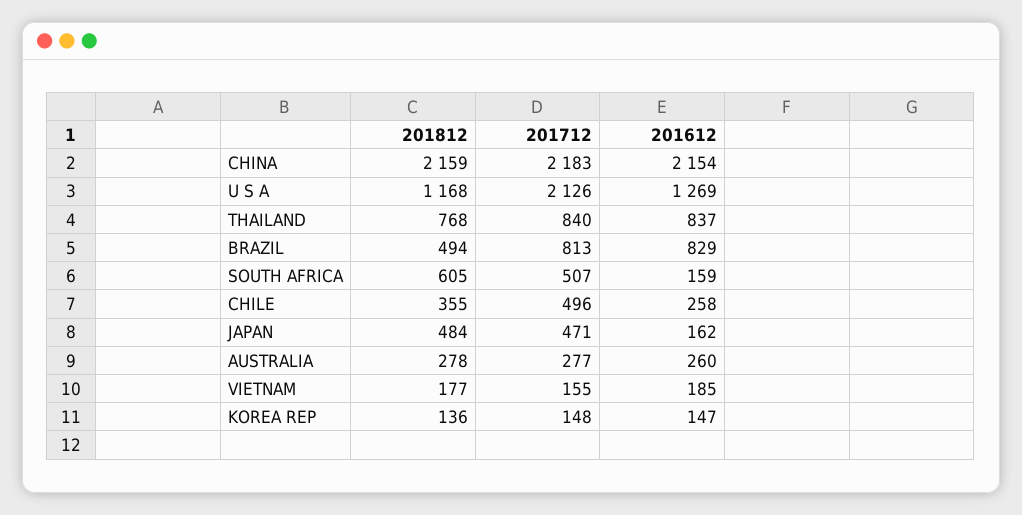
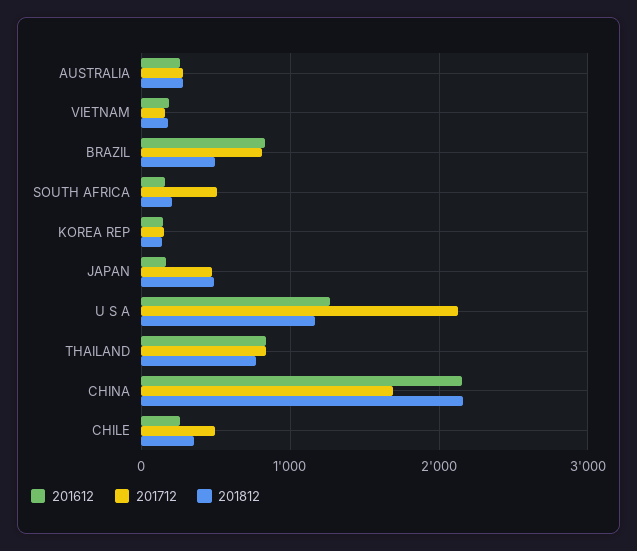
  {
    "201812": {
      "CHINA": 2159,
      "U S A": 1168,
      "THAILAND": 768,
      "BRAZIL": 494,
-     "SOUTH AFRICA": 605,
+     "SOUTH AFRICA": 200,
      "CHILE": 355,
      "JAPAN": 484,
      "AUSTRALIA": 278,
      "VIETNAM": 177,
      "KOREA REP": 136
    },
    "201712": {
-     "CHINA": 2183,
+     "CHINA": 1700,
      "U S A": 2126,
      "THAILAND": 840,
      "BRAZIL": 813,
      "SOUTH AFRICA": 507,
      "CHILE": 496,
      "JAPAN": 471,
      "AUSTRALIA": 277,
      "VIETNAM": 155,
      "KOREA REP": 148
    },
    "201612": {
      "CHINA": 2154,
      "U S A": 1269,
      "THAILAND": 837,
      "BRAZIL": 829,
      "SOUTH AFRICA": 159,
      "CHILE": 258,
      "JAPAN": 162,
      "AUSTRALIA": 260,
      "VIETNAM": 185,
      "KOREA REP": 147
    }
  }

